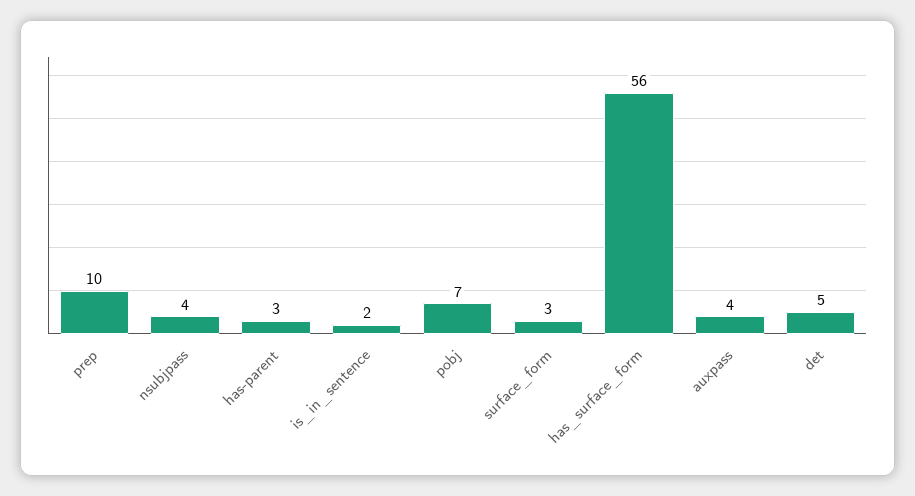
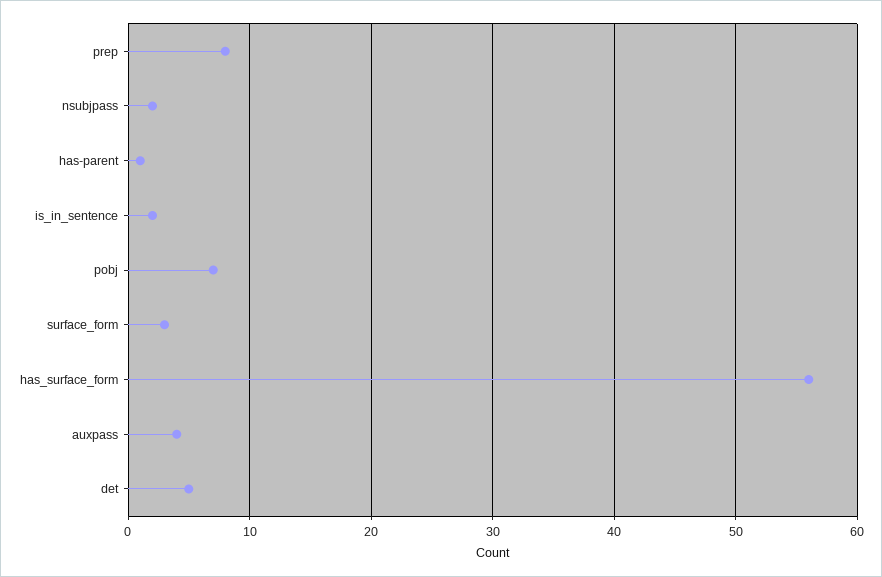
  {
-   "prep": 10,
+   "prep": 8,
-   "nsubjpass": 4,
+   "nsubjpass": 2,
-   "has-parent": 3,
+   "has-parent": 1,
    "is_in_sentence": 2,
    "pobj": 7,
    "surface_form": 3,
    "has_surface_form": 56,
    "auxpass": 4,
    "det": 5
  }

